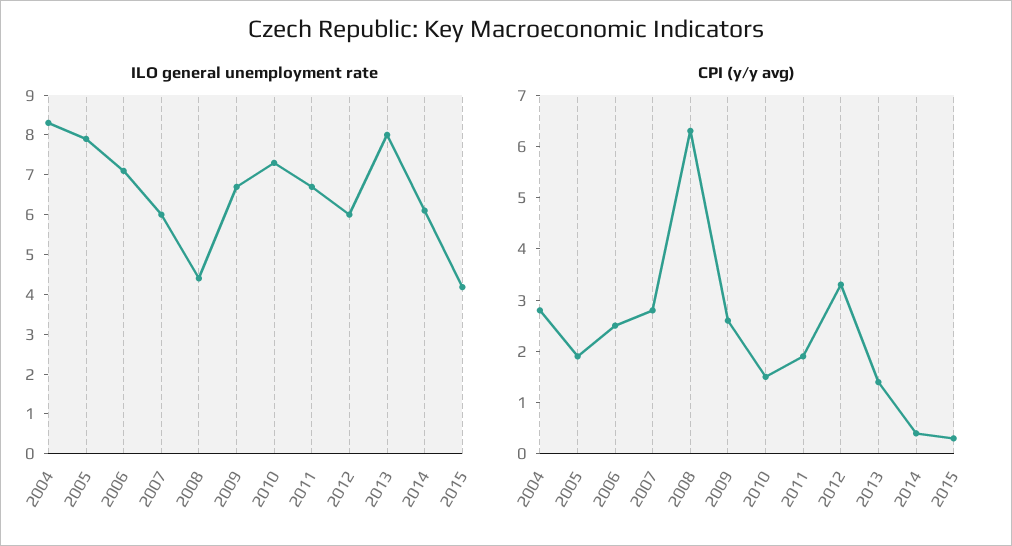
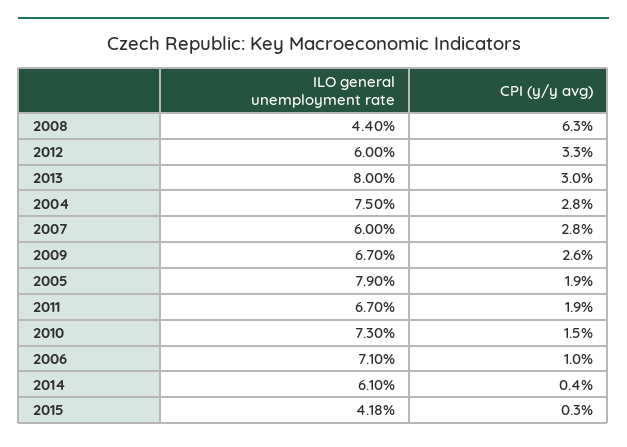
  {
    "ILO general unemployment rate": {
-     "2004": 8.25,
+     "2004": 7.5,
      "2005": 7.9,
      "2006": 7.1,
      "2007": 6,
      "2008": 4.4,
      "2009": 6.7,
      "2010": 7.3,
      "2011": 6.7,
      "2012": 6,
      "2013": 8,
      "2014": 6.1,
      "2015": 4.18
    },
    "CPI (y/y avg)": {
      "2004": 2.8,
      "2005": 1.9,
-     "2006": 2.5,
+     "2006": 1,
      "2007": 2.8,
      "2008": 6.3,
      "2009": 2.6,
      "2010": 1.5,
      "2011": 1.9,
      "2012": 3.3,
-     "2013": 1.5,
+     "2013": 3,
      "2014": 0.4,
      "2015": 0.3
    }
  }

